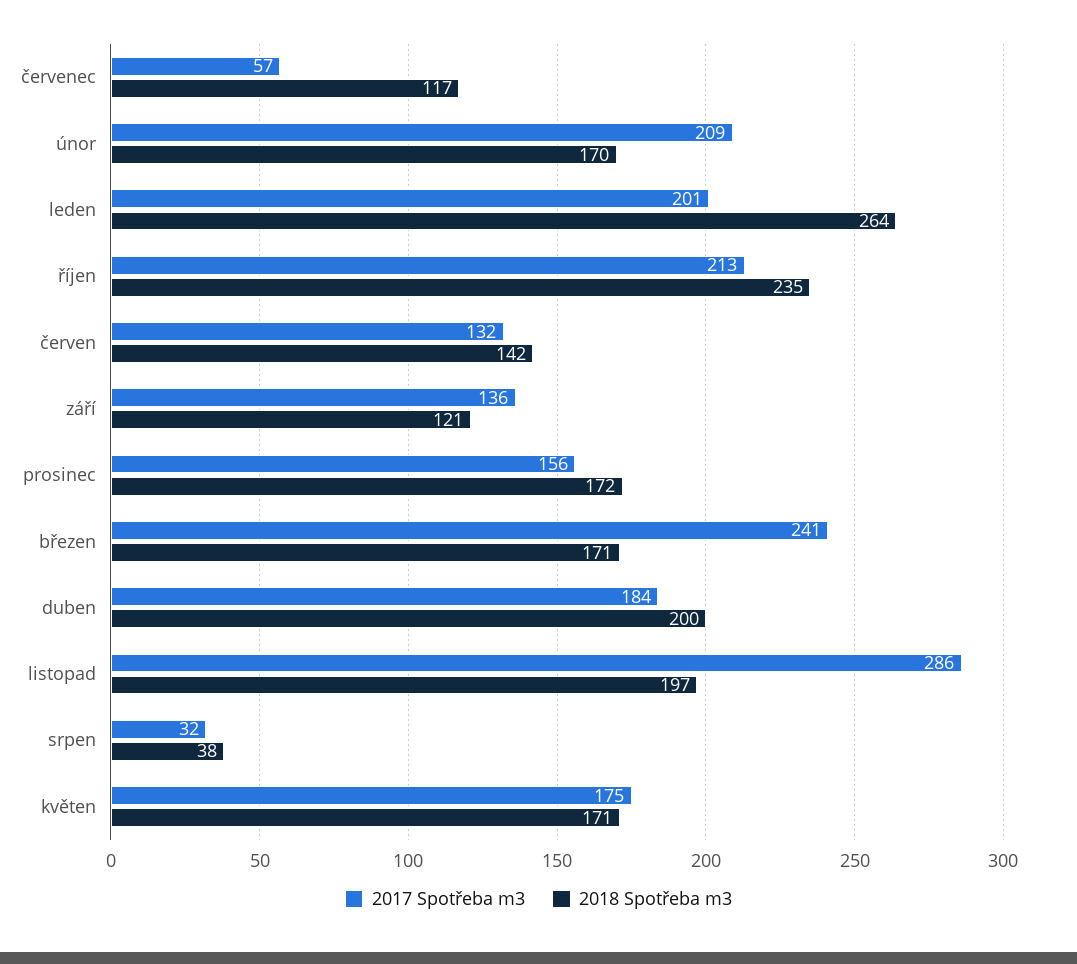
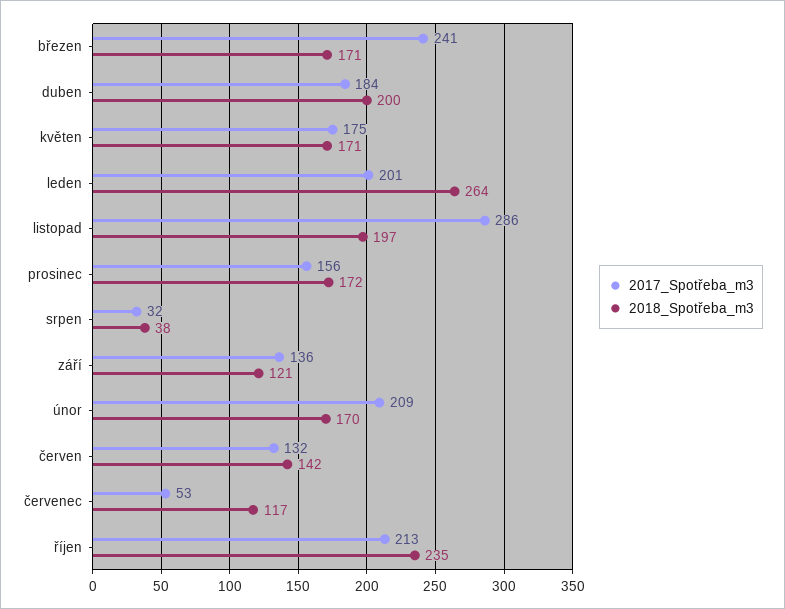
  {
    "2017 Spotřeba m3": {
-     "červenec": 57,
+     "červenec": 53,
      "únor": 209,
      "leden": 201,
      "říjen": 213,
      "červen": 132,
      "září": 136,
      "prosinec": 156,
      "březen": 241,
      "duben": 184,
      "listopad": 286,
      "srpen": 32,
      "květen": 175
    },
    "2018 Spotřeba m3": {
      "červenec": 117,
      "únor": 170,
      "leden": 264,
      "říjen": 235,
      "červen": 142,
      "září": 121,
      "prosinec": 172,
      "březen": 171,
      "duben": 200,
      "listopad": 197,
      "srpen": 38,
      "květen": 171
    }
  }

